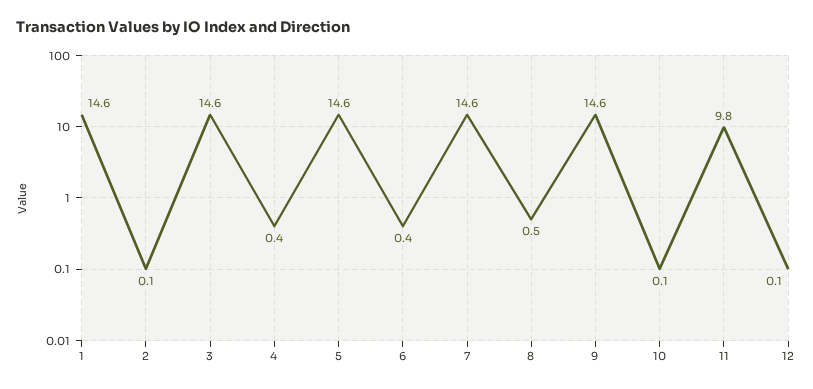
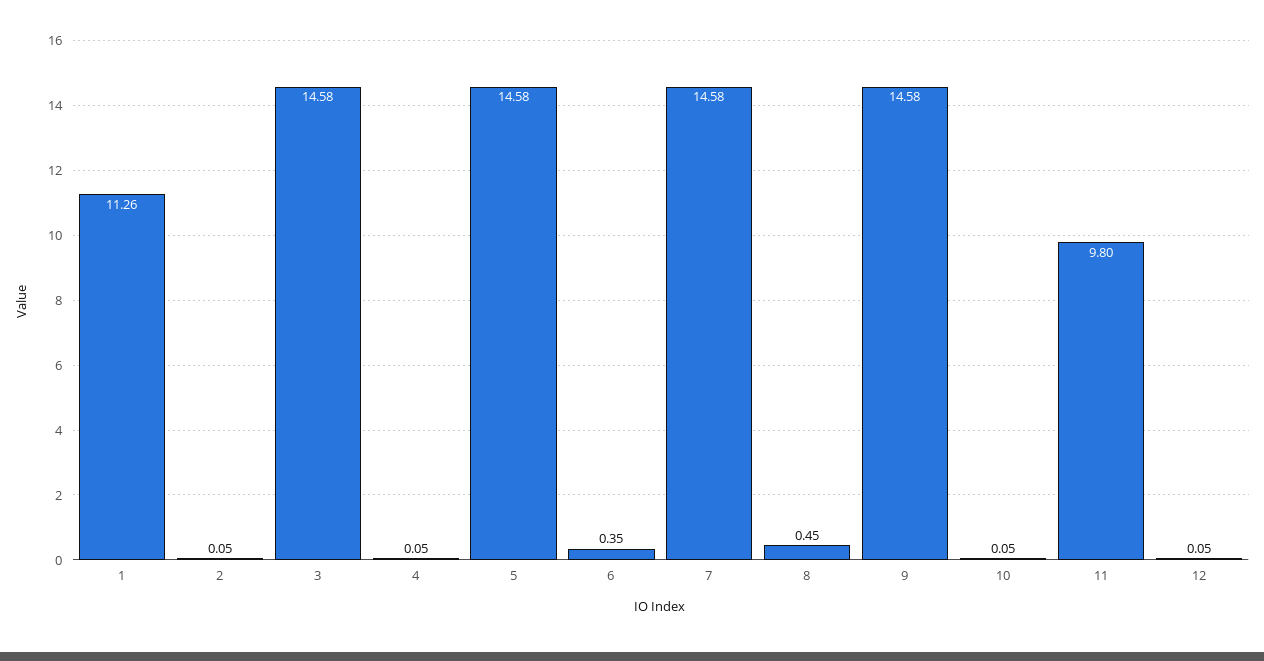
  {
-   "1": 14.6,
+   "1": 11.26,
    "2": 0.05,
    "3": 14.58,
-   "4": 0.4,
+   "4": 0.05,
    "5": 14.58,
    "6": 0.35,
    "7": 14.58,
    "8": 0.45,
    "9": 14.58,
    "10": 0.05,
    "11": 9.8,
    "12": 0.05
  }

